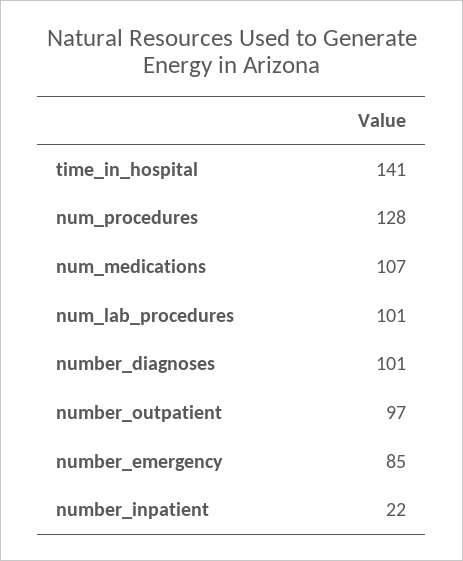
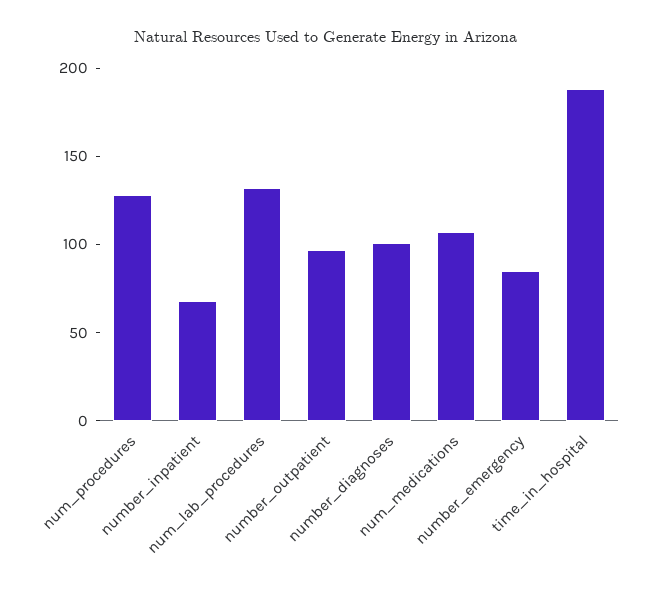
  {
-   "time_in_hospital": 141,
+   "time_in_hospital": 190,
    "num_procedures": 128,
    "num_medications": 107,
-   "num_lab_procedures": 101,
+   "num_lab_procedures": 130,
    "number_diagnoses": 101,
    "number_outpatient": 97,
    "number_emergency": 85,
-   "number_inpatient": 22
+   "number_inpatient": 70
  }

